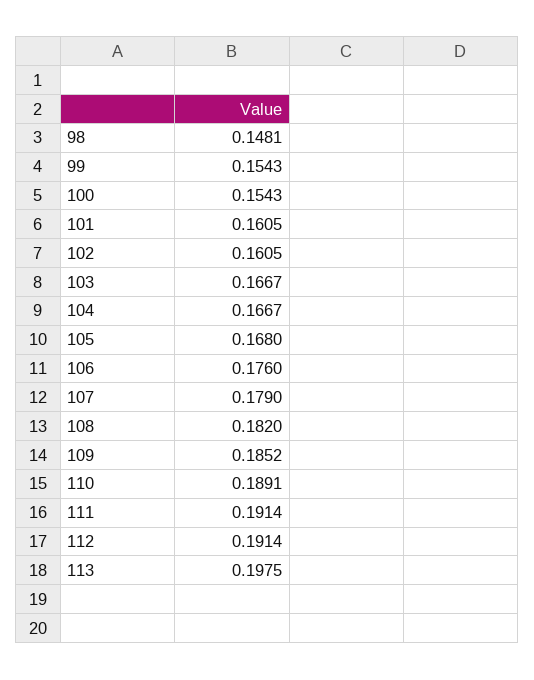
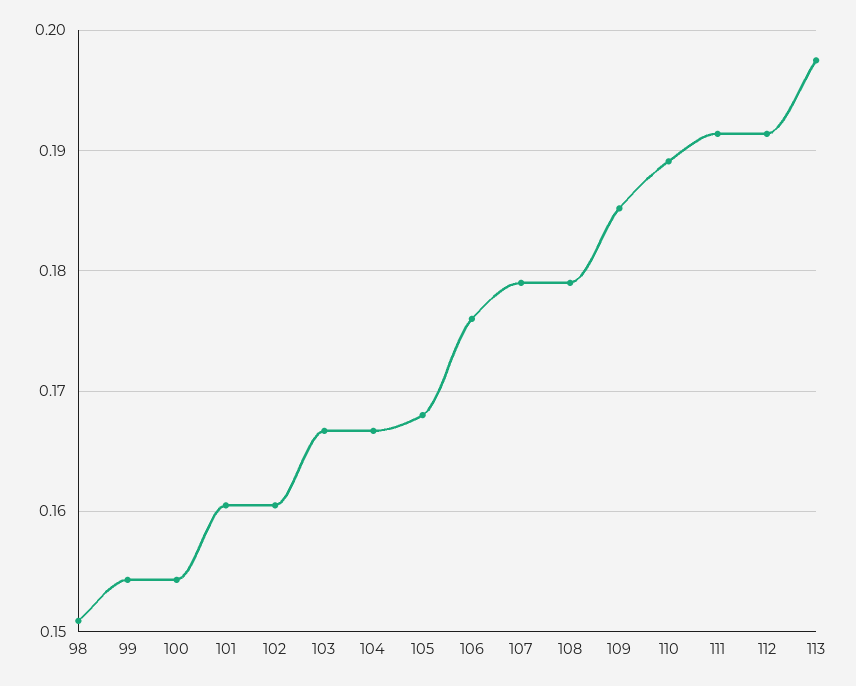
  {
-   "98": 0.1481,
+   "98": 0.151,
    "99": 0.1543,
    "100": 0.1543,
    "101": 0.1605,
    "102": 0.1605,
    "103": 0.1667,
    "104": 0.1667,
    "105": 0.168,
    "106": 0.176,
    "107": 0.179,
-   "108": 0.182,
+   "108": 0.179,
    "109": 0.1852,
    "110": 0.1891,
    "111": 0.1914,
    "112": 0.1914,
    "113": 0.1975
  }

